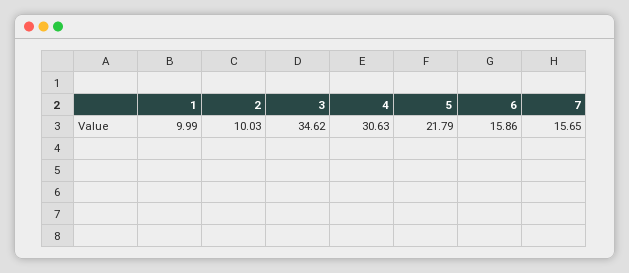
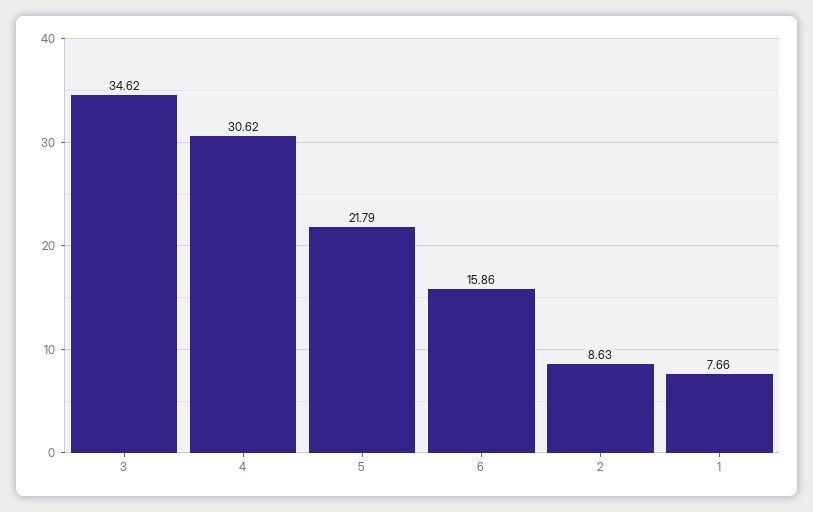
  {
-   "1": 9.99,
+   "1": 7.66,
-   "2": 10.03,
+   "2": 8.63,
    "3": 34.62,
-   "4": 30.63,
+   "4": 30.62,
    "5": 21.79,
-   "6": 15.86,
+   "6": 15.86
-   "7": 15.65
  }

